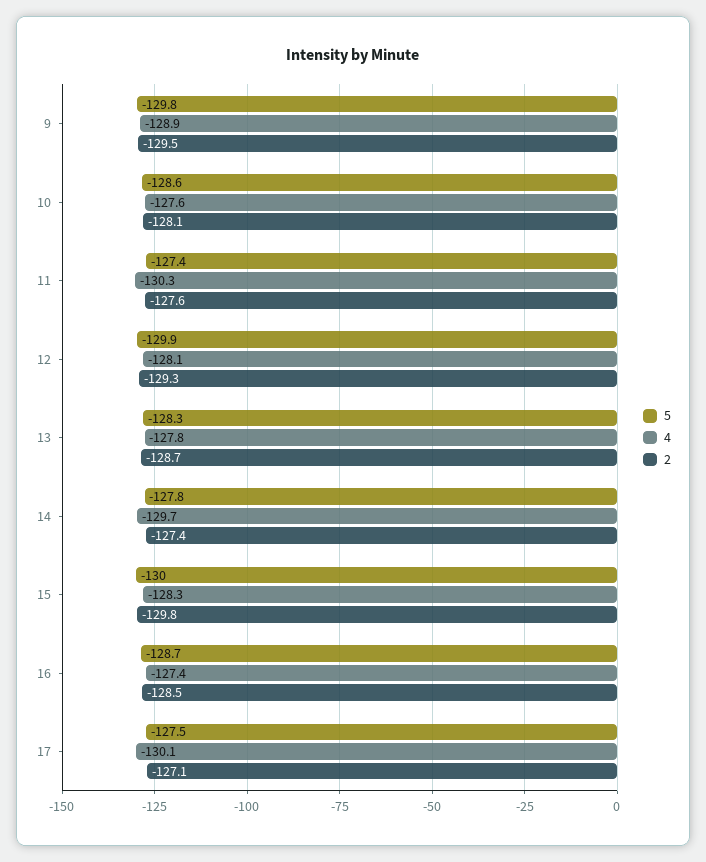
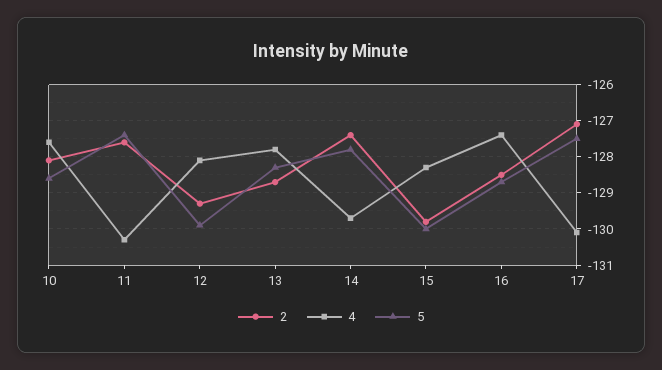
  {
    "5": {
-     "9": -129.8,
      "10": -128.6,
      "11": -127.4,
      "12": -129.9,
      "13": -128.3,
      "14": -127.8,
      "15": -130,
      "16": -128.7,
      "17": -127.5
    },
    "4": {
-     "9": -128.9,
      "10": -127.6,
      "11": -130.3,
      "12": -128.1,
      "13": -127.8,
      "14": -129.7,
      "15": -128.3,
      "16": -127.4,
      "17": -130.1
    },
    "2": {
-     "9": -129.5,
      "10": -128.1,
      "11": -127.6,
      "12": -129.3,
      "13": -128.7,
      "14": -127.4,
      "15": -129.8,
      "16": -128.5,
      "17": -127.1
    }
  }

